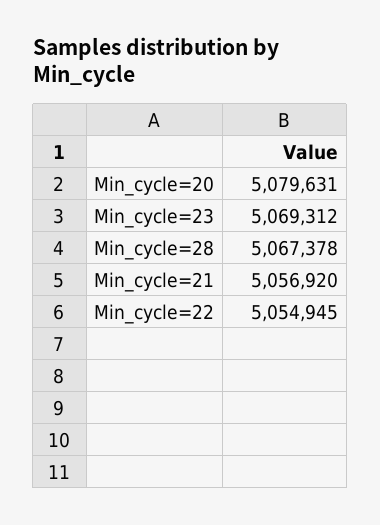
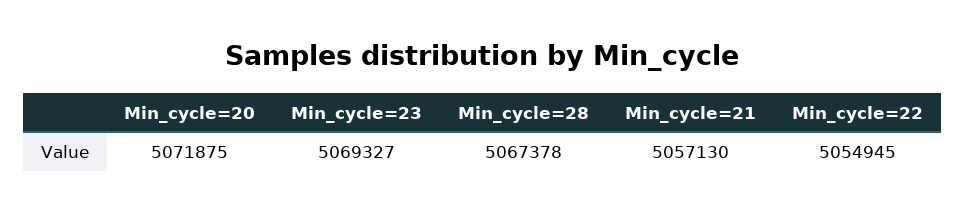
  {
-   "Min_cycle=20": 5079631,
+   "Min_cycle=20": 5071875,
-   "Min_cycle=23": 5069312,
+   "Min_cycle=23": 5069327,
    "Min_cycle=28": 5067378,
-   "Min_cycle=21": 5056920,
+   "Min_cycle=21": 5057130,
    "Min_cycle=22": 5054945
  }

